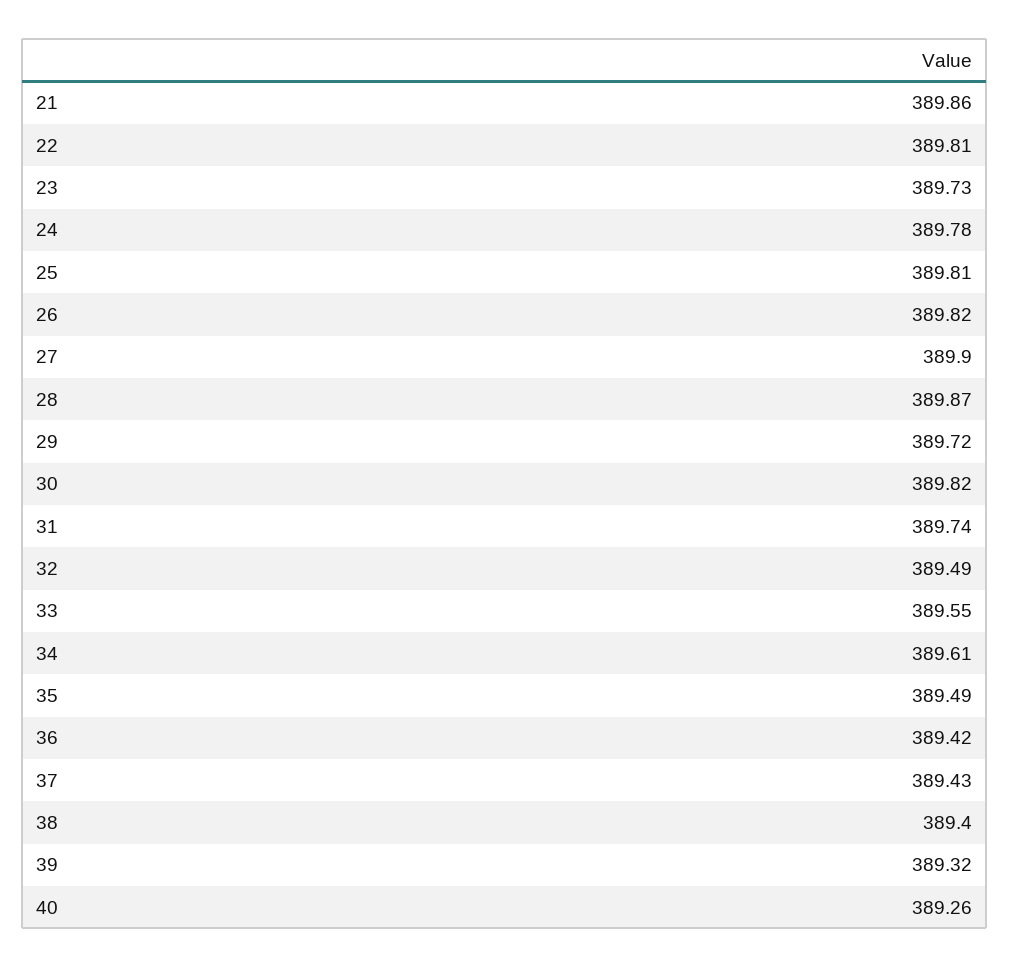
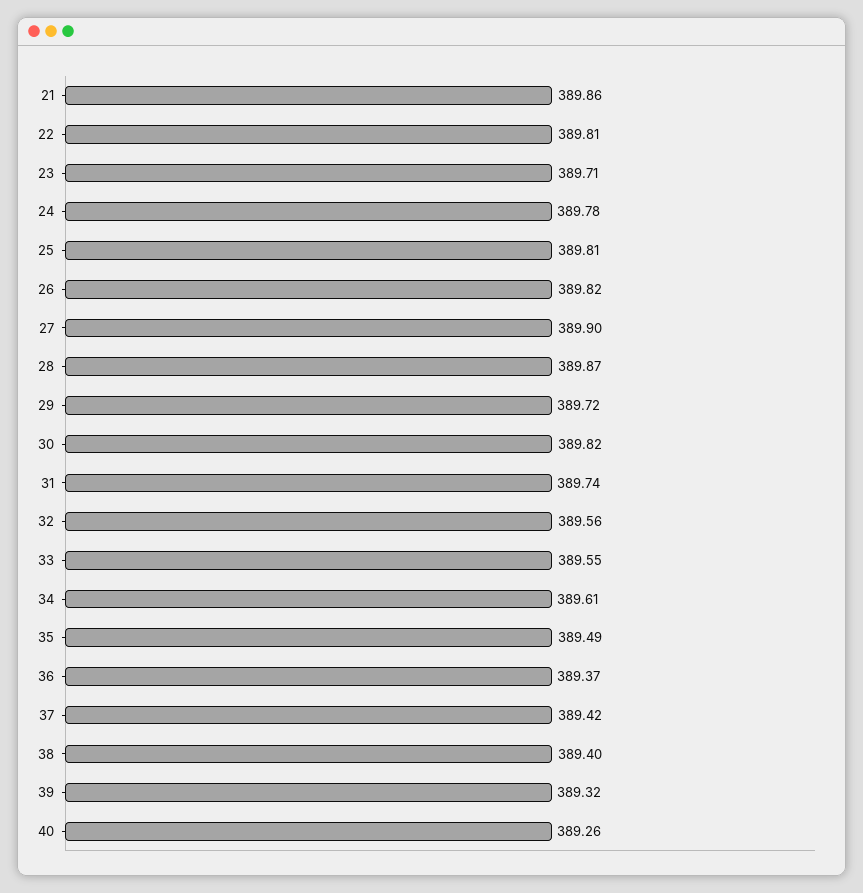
  {
    "21": 389.86,
    "22": 389.81,
-   "23": 389.73,
+   "23": 389.71,
    "24": 389.78,
    "25": 389.81,
    "26": 389.82,
    "27": 389.9,
    "28": 389.87,
    "29": 389.72,
    "30": 389.82,
    "31": 389.74,
-   "32": 389.49,
+   "32": 389.56,
    "33": 389.55,
    "34": 389.61,
    "35": 389.49,
-   "36": 389.42,
+   "36": 389.37,
-   "37": 389.43,
+   "37": 389.42,
    "38": 389.4,
    "39": 389.32,
    "40": 389.26
  }

